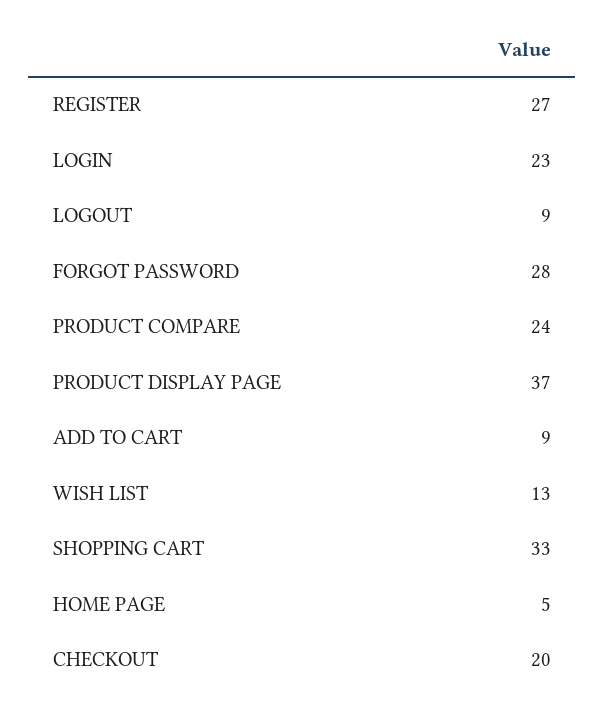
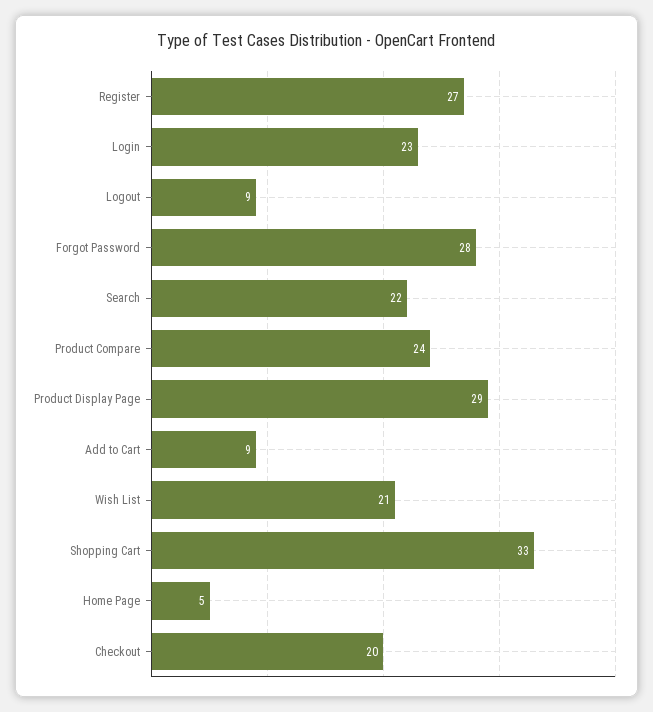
  {
    "REGISTER": 27,
    "LOGIN": 23,
    "LOGOUT": 9,
    "FORGOT PASSWORD": 28,
    "PRODUCT COMPARE": 24,
-   "PRODUCT DISPLAY PAGE": 37,
+   "PRODUCT DISPLAY PAGE": 29,
    "ADD TO CART": 9,
-   "WISH LIST": 13,
+   "WISH LIST": 21,
    "SHOPPING CART": 33,
    "HOME PAGE": 5,
-   "CHECKOUT": 20
+   "CHECKOUT": 20,
+   "Search": 22
  }

